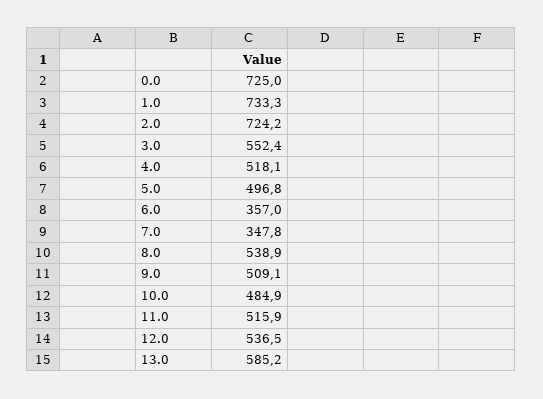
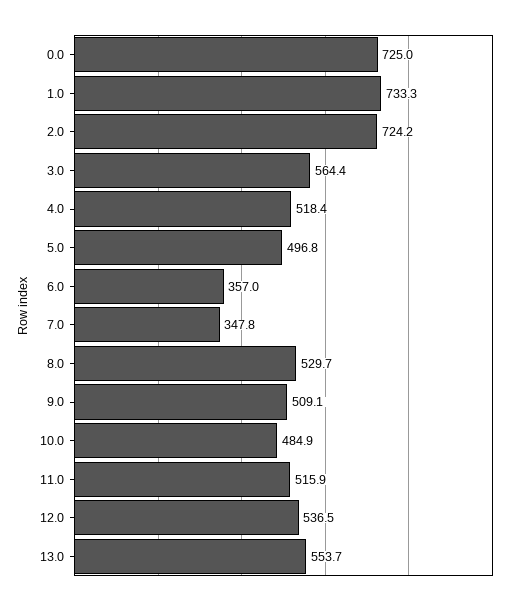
  {
    "0.0": 725,
    "1.0": 733.3,
    "2.0": 724.2,
-   "3.0": 552.4,
+   "3.0": 564.4,
-   "4.0": 518.1,
+   "4.0": 518.4,
    "5.0": 496.8,
    "6.0": 357,
    "7.0": 347.8,
-   "8.0": 538.9,
+   "8.0": 529.7,
    "9.0": 509.1,
    "10.0": 484.9,
    "11.0": 515.9,
    "12.0": 536.5,
-   "13.0": 585.2
+   "13.0": 553.7
  }

